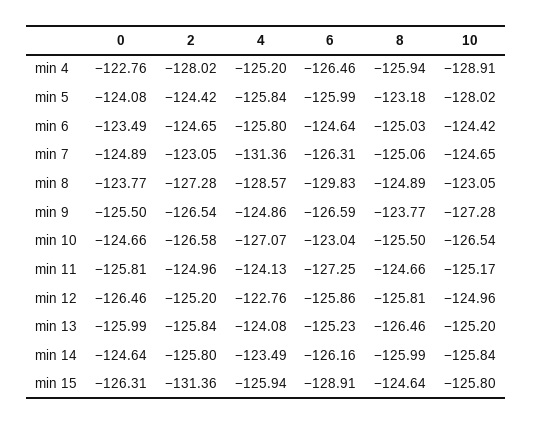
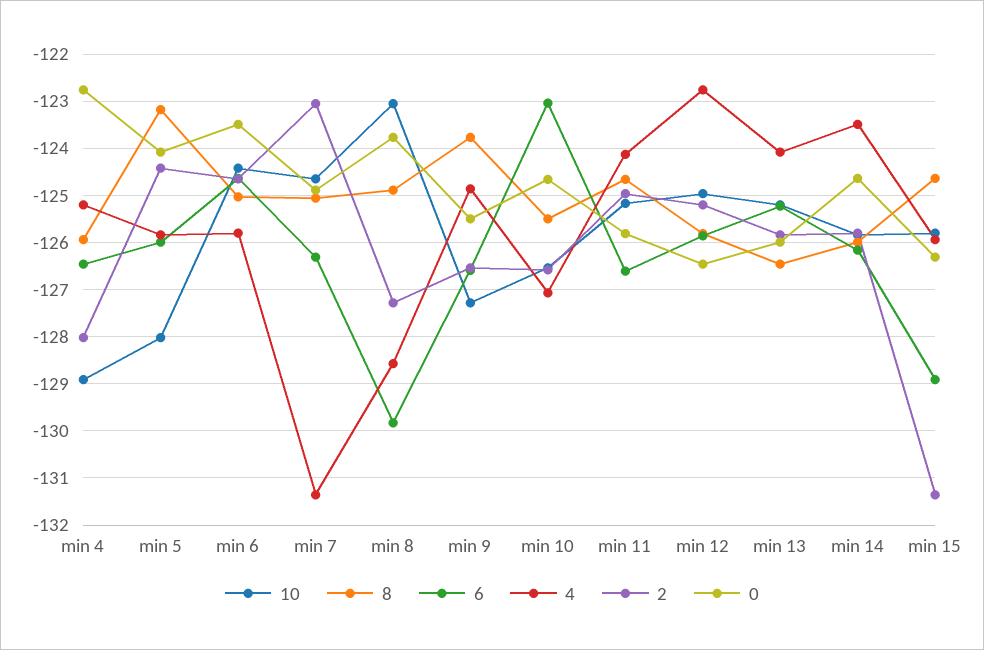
  {
    "0": {
      "min 4": -122.76,
      "min 5": -124.08,
      "min 6": -123.49,
      "min 7": -124.89,
      "min 8": -123.77,
      "min 9": -125.5,
      "min 10": -124.66,
      "min 11": -125.81,
      "min 12": -126.46,
      "min 13": -125.99,
      "min 14": -124.64,
      "min 15": -126.31
    },
    "2": {
      "min 4": -128.02,
      "min 5": -124.42,
      "min 6": -124.65,
      "min 7": -123.05,
      "min 8": -127.28,
      "min 9": -126.54,
      "min 10": -126.58,
      "min 11": -124.96,
      "min 12": -125.2,
      "min 13": -125.84,
      "min 14": -125.8,
      "min 15": -131.36
    },
    "4": {
      "min 4": -125.2,
      "min 5": -125.84,
      "min 6": -125.8,
      "min 7": -131.36,
      "min 8": -128.57,
      "min 9": -124.86,
      "min 10": -127.07,
      "min 11": -124.13,
      "min 12": -122.76,
      "min 13": -124.08,
      "min 14": -123.49,
      "min 15": -125.94
    },
    "6": {
      "min 4": -126.46,
      "min 5": -125.99,
      "min 6": -124.64,
      "min 7": -126.31,
      "min 8": -129.83,
      "min 9": -126.59,
      "min 10": -123.04,
-     "min 11": -127.25,
+     "min 11": -126.6,
      "min 12": -125.86,
      "min 13": -125.23,
      "min 14": -126.16,
      "min 15": -128.91
    },
    "8": {
      "min 4": -125.94,
      "min 5": -123.18,
      "min 6": -125.03,
      "min 7": -125.06,
      "min 8": -124.89,
      "min 9": -123.77,
      "min 10": -125.5,
      "min 11": -124.66,
      "min 12": -125.81,
      "min 13": -126.46,
      "min 14": -125.99,
      "min 15": -124.64
    },
    "10": {
      "min 4": -128.91,
      "min 5": -128.02,
      "min 6": -124.42,
      "min 7": -124.65,
      "min 8": -123.05,
      "min 9": -127.28,
      "min 10": -126.54,
      "min 11": -125.17,
      "min 12": -124.96,
      "min 13": -125.2,
      "min 14": -125.84,
      "min 15": -125.8
    }
  }

